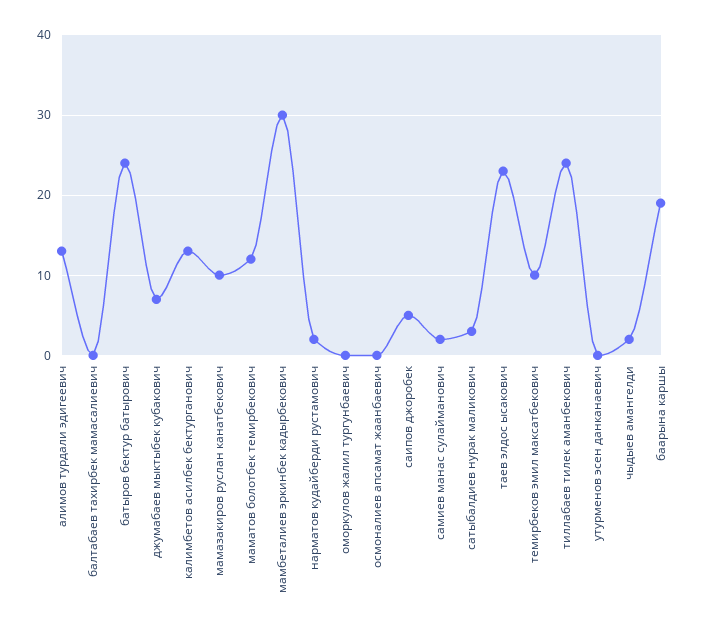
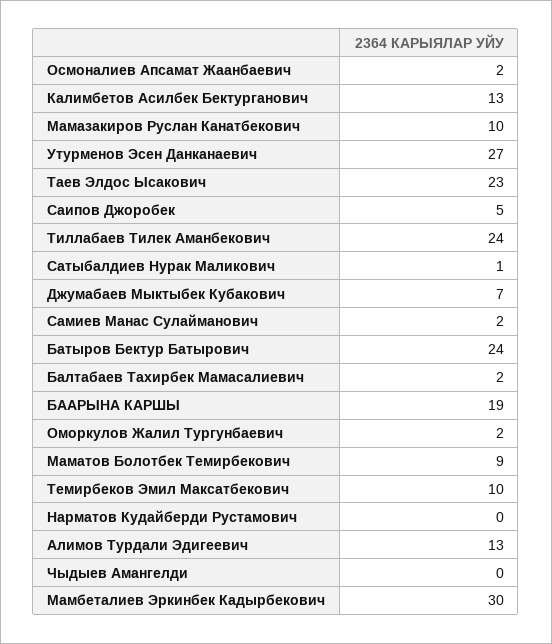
  {
    "алимов турдали эдигеевич": 13,
-   "балтабаев тахирбек мамасалиевич": 0,
+   "балтабаев тахирбек мамасалиевич": 2,
    "батыров бектур батырович": 24,
    "джумабаев мыктыбек кубакович": 7,
    "калимбетов асилбек бектурганович": 13,
    "мамазакиров руслан канатбекович": 10,
-   "маматов болотбек темирбекович": 12,
+   "маматов болотбек темирбекович": 9,
    "мамбеталиев эркинбек кадырбекович": 30,
-   "нарматов кудайберди рустамович": 2,
+   "нарматов кудайберди рустамович": 0,
-   "оморкулов жалил тургунбаевич": 0,
+   "оморкулов жалил тургунбаевич": 2,
-   "осмоналиев апсамат жаанбаевич": 0,
+   "осмоналиев апсамат жаанбаевич": 2,
    "саипов джоробек": 5,
    "самиев манас сулайманович": 2,
-   "сатыбалдиев нурак маликович": 3,
+   "сатыбалдиев нурак маликович": 1,
    "таев элдос ысакович": 23,
    "темирбеков эмил максатбекович": 10,
    "тиллабаев тилек аманбекович": 24,
-   "утурменов эсен данканаевич": 0,
+   "утурменов эсен данканаевич": 27,
-   "чыдыев амангелди": 2,
+   "чыдыев амангелди": 0,
    "баарына каршы": 19
  }

